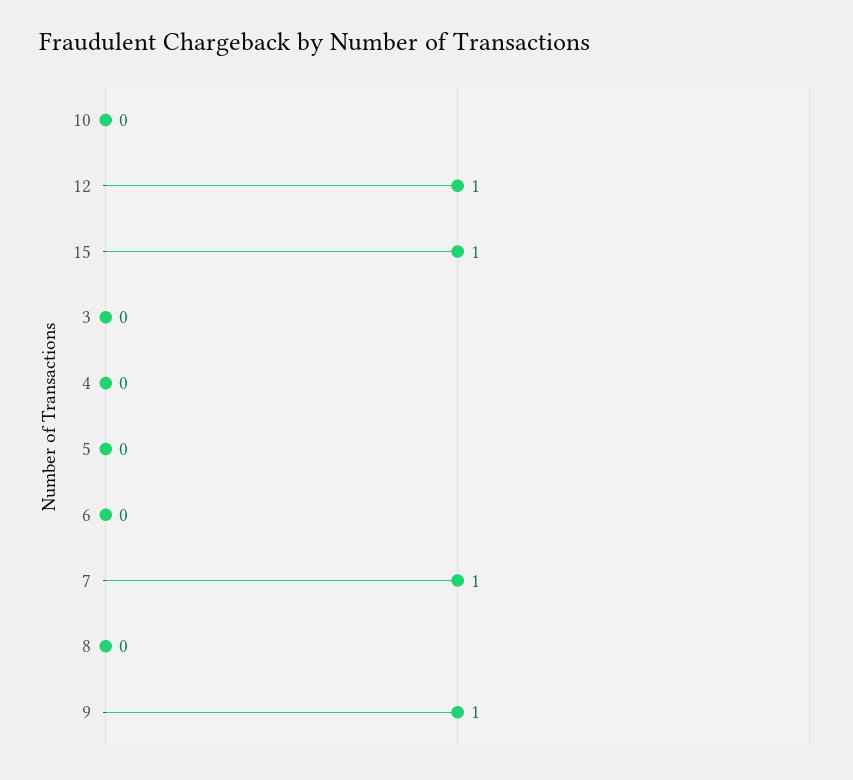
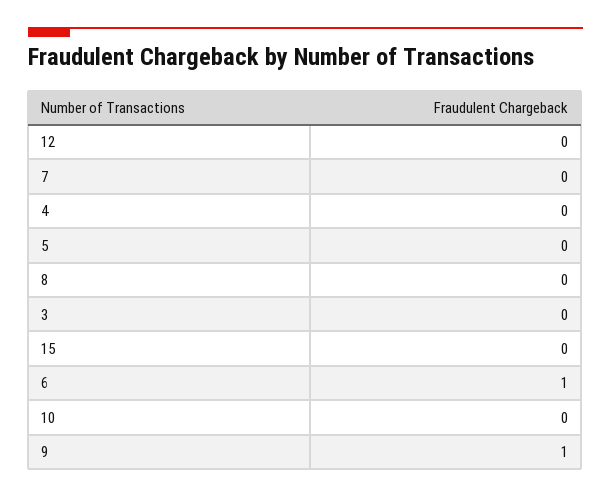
  {
    "10": 0,
-   "12": 1,
+   "12": 0,
-   "15": 1,
+   "15": 0,
    "3": 0,
    "4": 0,
    "5": 0,
-   "6": 0,
+   "6": 1,
-   "7": 1,
+   "7": 0,
    "8": 0,
    "9": 1
  }

